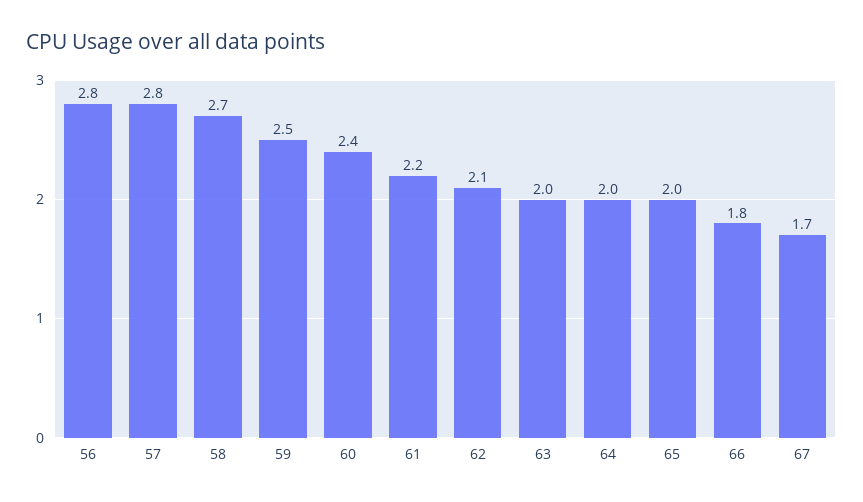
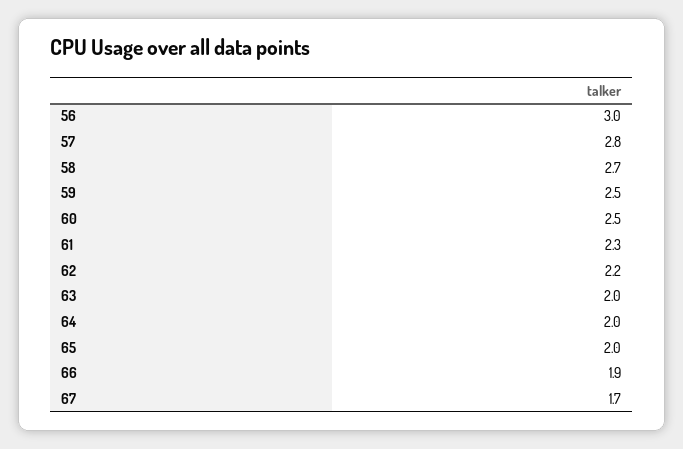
  {
-   "56": 2.8,
+   "56": 3,
    "57": 2.8,
    "58": 2.7,
    "59": 2.5,
-   "60": 2.4,
+   "60": 2.5,
-   "61": 2.2,
+   "61": 2.3,
-   "62": 2.1,
+   "62": 2.2,
    "63": 2,
    "64": 2,
    "65": 2,
-   "66": 1.8,
+   "66": 1.9,
    "67": 1.7
  }

